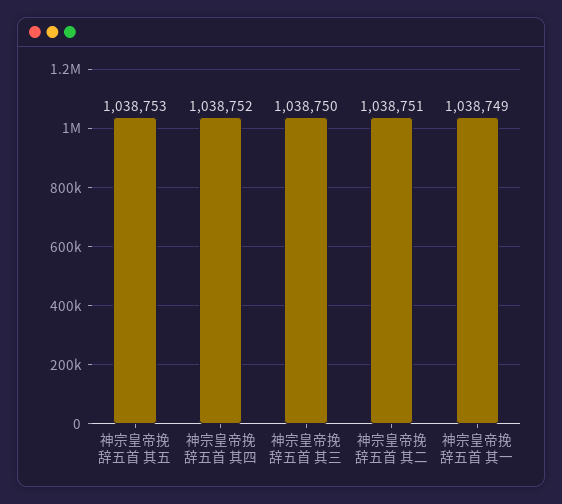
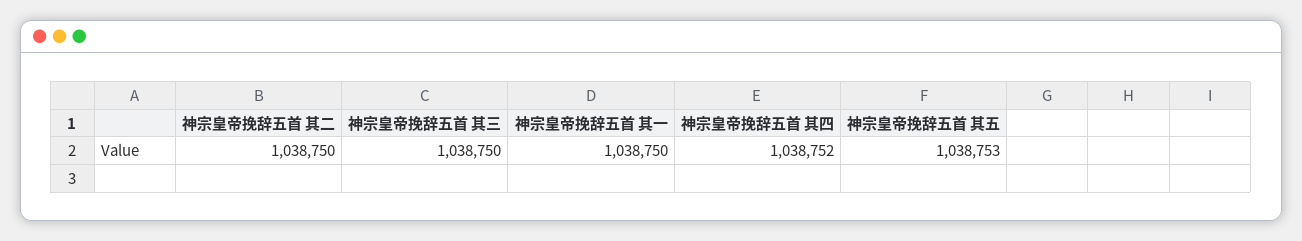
  {
    "神宗皇帝挽辞五首 其五": 1038753,
    "神宗皇帝挽辞五首 其四": 1038752,
    "神宗皇帝挽辞五首 其三": 1038750,
-   "神宗皇帝挽辞五首 其二": 1038751,
+   "神宗皇帝挽辞五首 其二": 1038750,
-   "神宗皇帝挽辞五首 其一": 1038749
+   "神宗皇帝挽辞五首 其一": 1038750
  }

